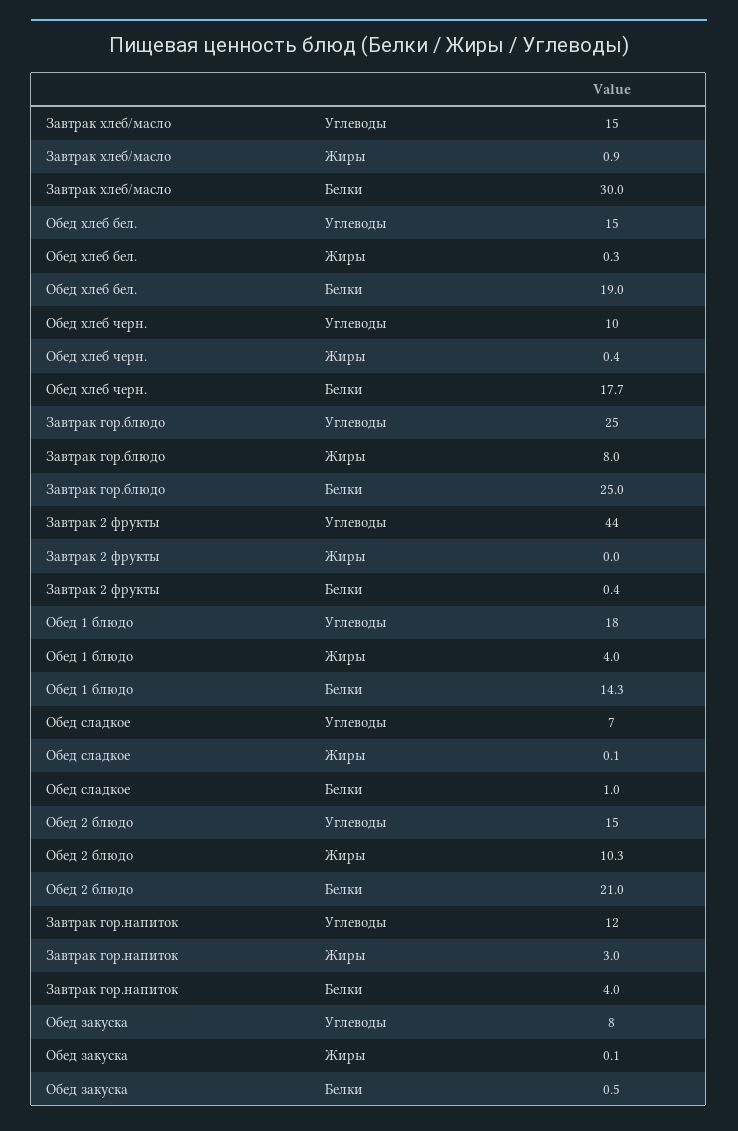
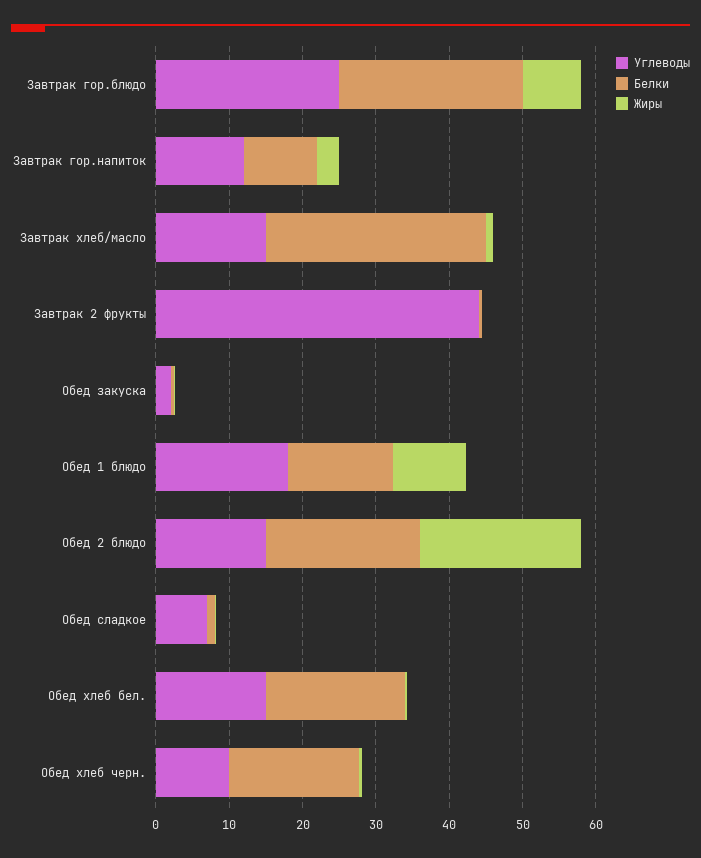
  {
    "Углеводы": {
      "Завтрак хлеб/масло": 15,
      "Обед хлеб бел.": 15,
      "Обед хлеб черн.": 10,
      "Завтрак гор.блюдо": 25,
      "Завтрак 2 фрукты": 44,
      "Обед 1 блюдо": 18,
      "Обед сладкое": 7,
      "Обед 2 блюдо": 15,
      "Завтрак гор.напиток": 12,
-     "Обед закуска": 8
+     "Обед закуска": 2
    },
    "Жиры": {
      "Завтрак хлеб/масло": 0.9,
      "Обед хлеб бел.": 0.3,
      "Обед хлеб черн.": 0.4,
      "Завтрак гор.блюдо": 8,
      "Завтрак 2 фрукты": 0,
-     "Обед 1 блюдо": 4,
+     "Обед 1 блюдо": 10,
      "Обед сладкое": 0.1,
-     "Обед 2 блюдо": 10.3,
+     "Обед 2 блюдо": 22,
      "Завтрак гор.напиток": 3,
      "Обед закуска": 0.1
    },
    "Белки": {
      "Завтрак хлеб/масло": 30,
      "Обед хлеб бел.": 19,
      "Обед хлеб черн.": 17.7,
      "Завтрак гор.блюдо": 25,
      "Завтрак 2 фрукты": 0.4,
      "Обед 1 блюдо": 14.3,
      "Обед сладкое": 1,
      "Обед 2 блюдо": 21,
-     "Завтрак гор.напиток": 4,
+     "Завтрак гор.напиток": 10,
      "Обед закуска": 0.5
    }
  }

